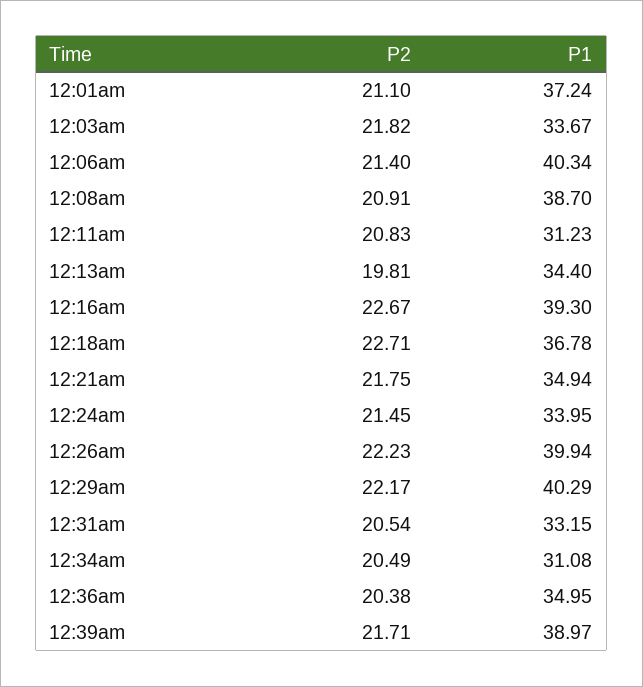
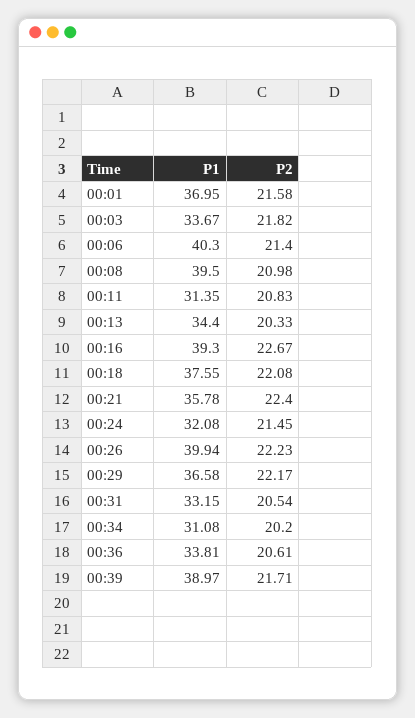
  {
    "P2": {
-     "12:01am": 21.1,
+     "12:01am": 21.58,
      "12:03am": 21.82,
      "12:06am": 21.4,
-     "12:08am": 20.91,
+     "12:08am": 20.98,
      "12:11am": 20.83,
-     "12:13am": 19.81,
+     "12:13am": 20.33,
      "12:16am": 22.67,
-     "12:18am": 22.71,
+     "12:18am": 22.08,
-     "12:21am": 21.75,
+     "12:21am": 22.4,
      "12:24am": 21.45,
      "12:26am": 22.23,
      "12:29am": 22.17,
      "12:31am": 20.54,
-     "12:34am": 20.49,
+     "12:34am": 20.2,
-     "12:36am": 20.38,
+     "12:36am": 20.61,
      "12:39am": 21.71
    },
    "P1": {
-     "12:01am": 37.24,
+     "12:01am": 36.95,
      "12:03am": 33.67,
-     "12:06am": 40.34,
+     "12:06am": 40.3,
-     "12:08am": 38.7,
+     "12:08am": 39.5,
-     "12:11am": 31.23,
+     "12:11am": 31.35,
      "12:13am": 34.4,
      "12:16am": 39.3,
-     "12:18am": 36.78,
+     "12:18am": 37.55,
-     "12:21am": 34.94,
+     "12:21am": 35.78,
-     "12:24am": 33.95,
+     "12:24am": 32.08,
      "12:26am": 39.94,
-     "12:29am": 40.29,
+     "12:29am": 36.58,
      "12:31am": 33.15,
      "12:34am": 31.08,
-     "12:36am": 34.95,
+     "12:36am": 33.81,
      "12:39am": 38.97
    }
  }

